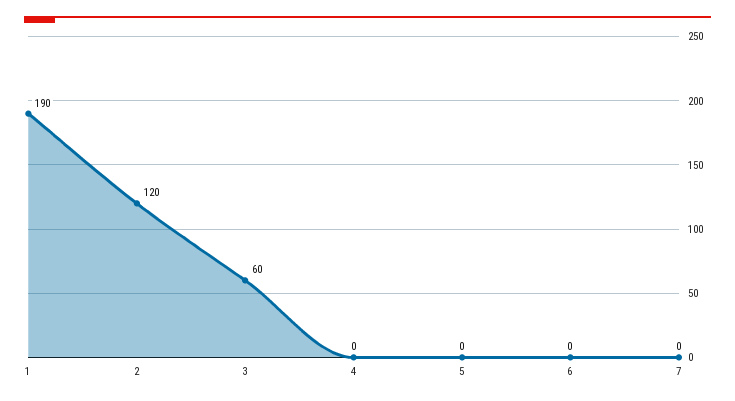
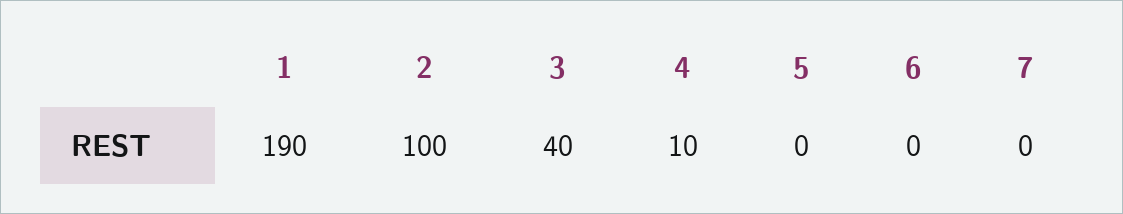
  {
    "1": 190,
-   "2": 120,
+   "2": 100,
-   "3": 60,
+   "3": 40,
-   "4": 0,
+   "4": 10,
    "5": 0,
    "6": 0,
    "7": 0
  }

